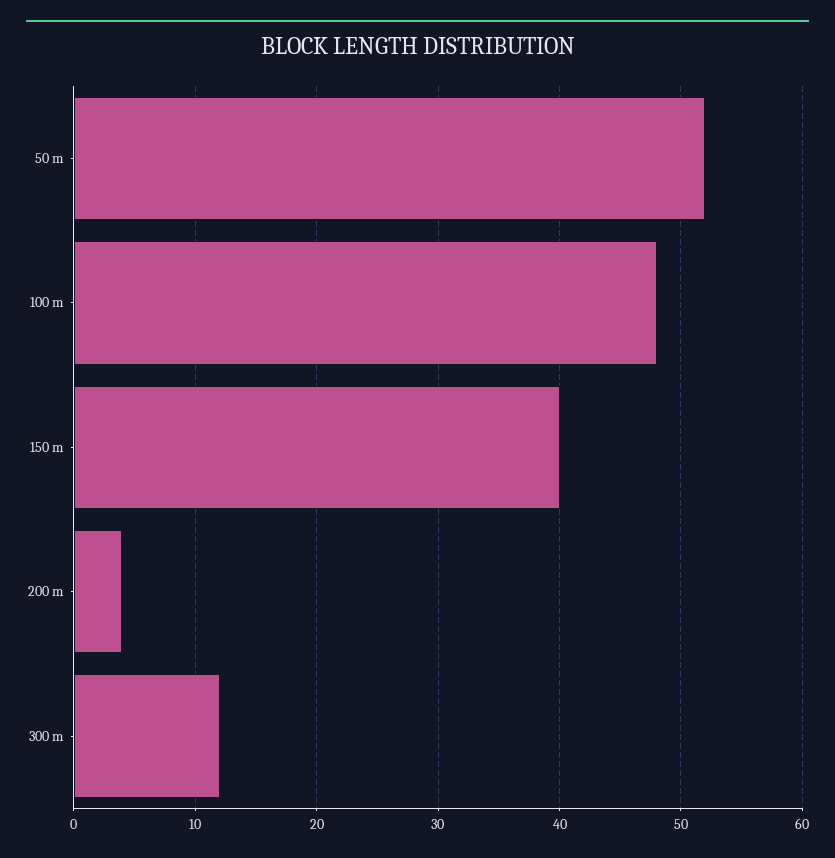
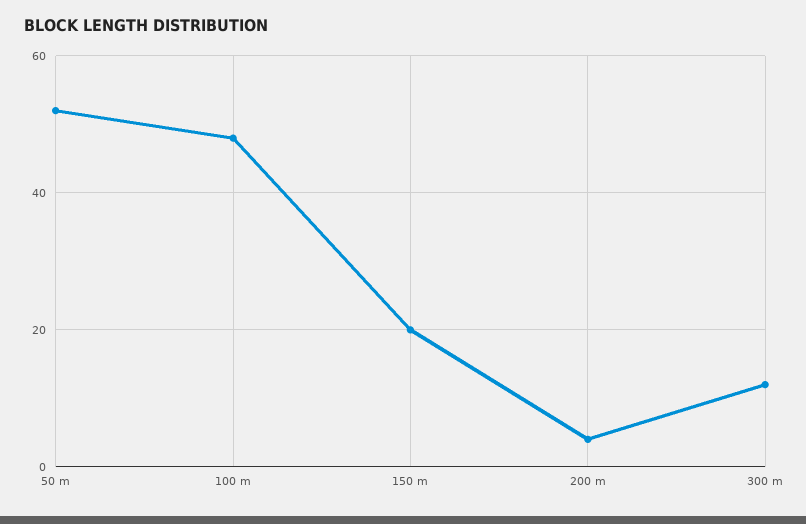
  {
    "50 m": 52,
    "100 m": 48,
-   "150 m": 40,
+   "150 m": 20,
    "200 m": 4,
    "300 m": 12
  }

